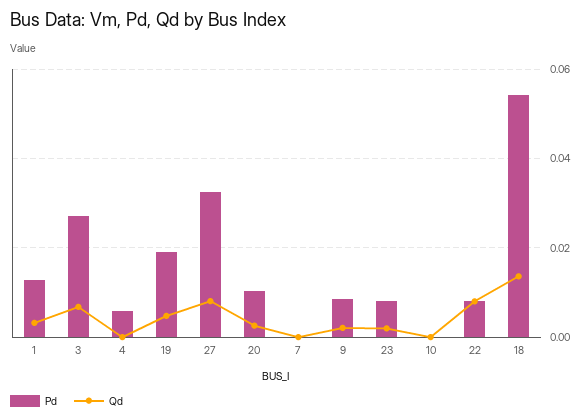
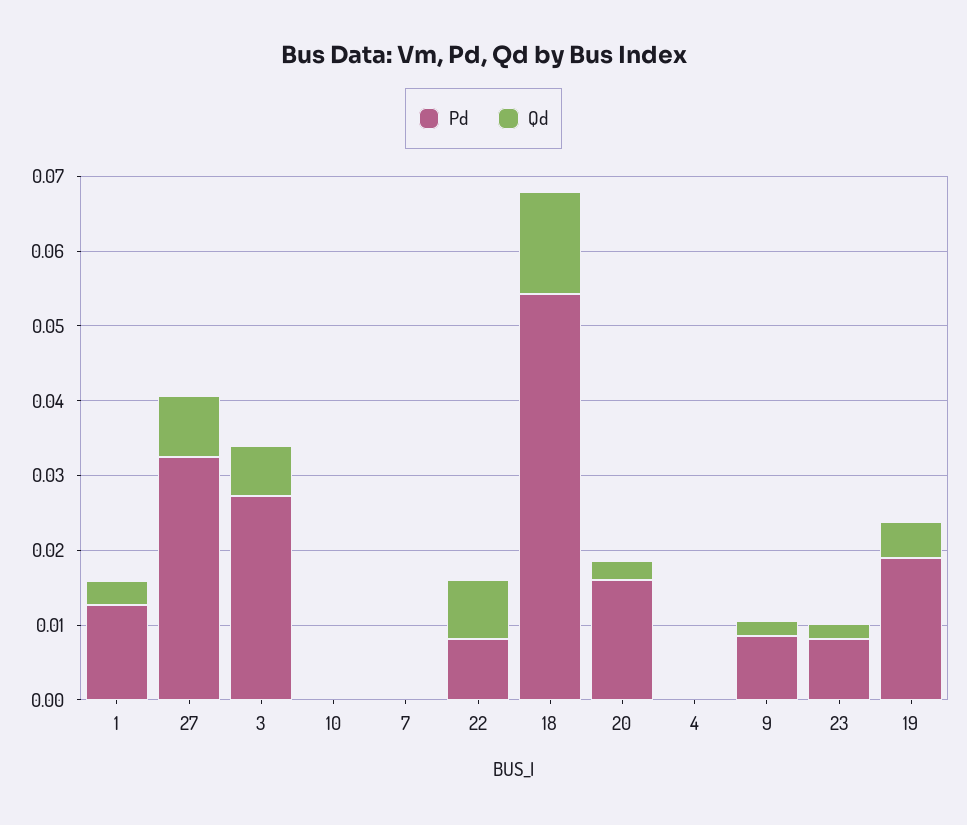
  {
    "Pd": {
      "1": 0.012,
      "3": 0.028,
-     "4": 0.006,
+     "4": 0,
      "19": 0.02,
      "27": 0.032,
-     "20": 0.01,
+     "20": 0.016,
      "7": 0,
      "9": 0.008,
      "23": 0.008,
      "10": 0,
      "22": 0.008,
      "18": 0.054
    },
    "Qd": {
      "1": 0.004,
      "3": 0.006,
      "4": 0,
      "19": 0.004,
      "27": 0.008,
      "20": 0.002,
      "7": 0,
      "9": 0.002,
      "23": 0.002,
      "10": 0,
      "22": 0.008,
      "18": 0.014
    }
  }

